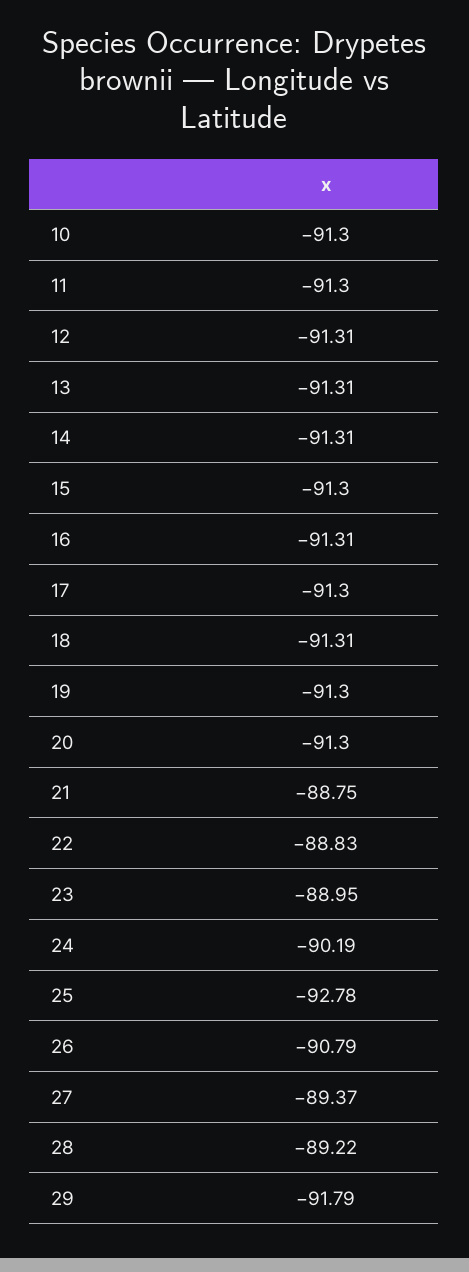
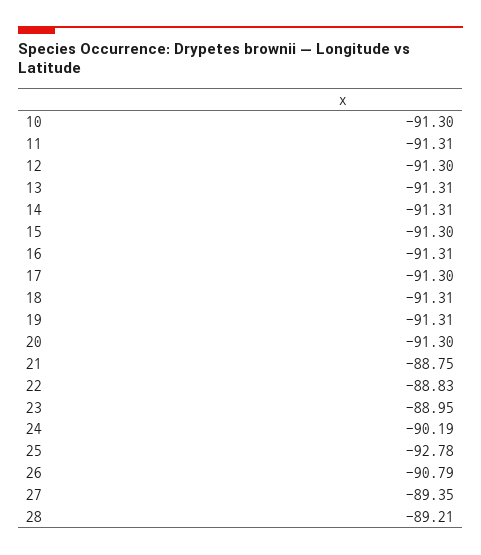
  {
    "10": -91.3,
-   "11": -91.3,
+   "11": -91.31,
-   "12": -91.31,
+   "12": -91.3,
    "13": -91.31,
    "14": -91.31,
    "15": -91.3,
    "16": -91.31,
    "17": -91.3,
    "18": -91.31,
-   "19": -91.3,
+   "19": -91.31,
    "20": -91.3,
    "21": -88.75,
    "22": -88.83,
    "23": -88.95,
    "24": -90.19,
    "25": -92.78,
    "26": -90.79,
-   "27": -89.37,
+   "27": -89.35,
-   "28": -89.22,
+   "28": -89.21
-   "29": -91.79
  }

